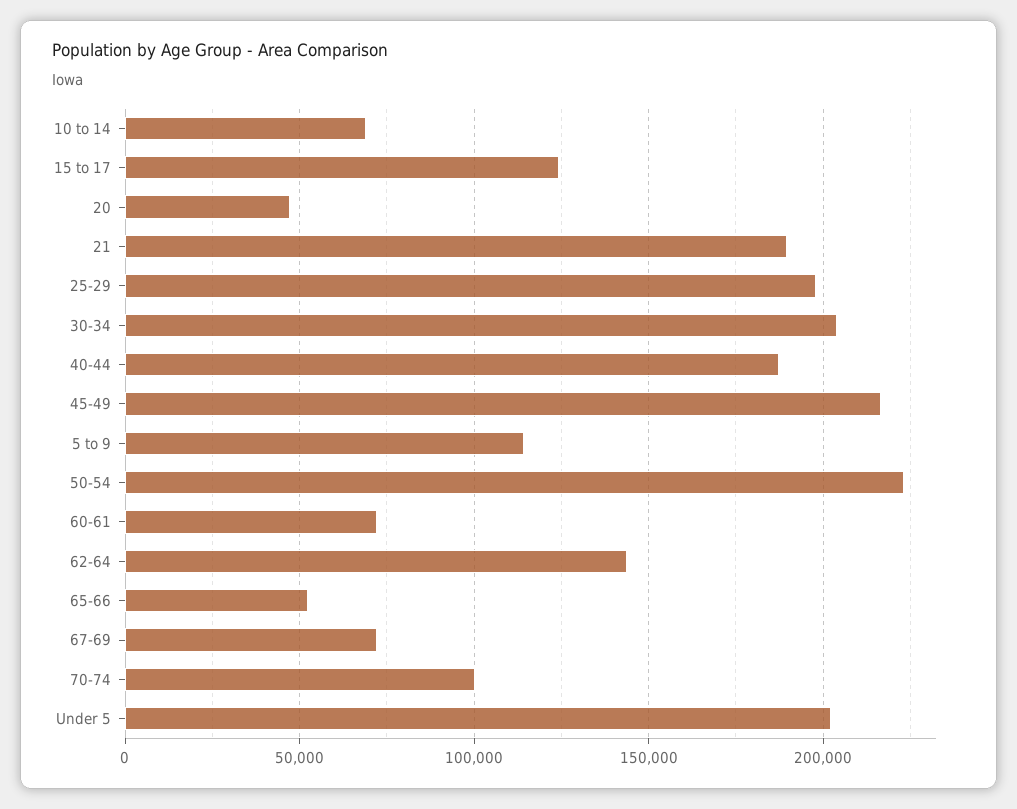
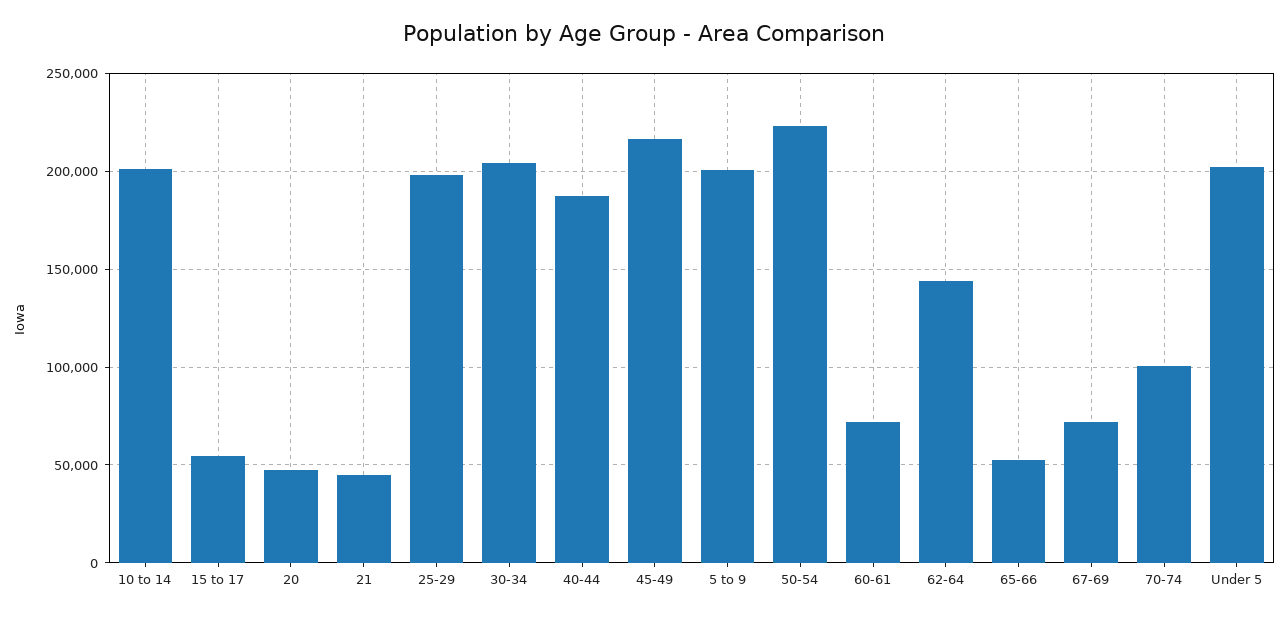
  {
-   "10 to 14": 70000,
+   "10 to 14": 200000,
-   "15 to 17": 125000,
+   "15 to 17": 55000,
    "20": 45000,
-   "21": 190000,
+   "21": 45000,
    "25-29": 200000,
    "30-34": 205000,
    "40-44": 185000,
    "45-49": 215000,
-   "5 to 9": 115000,
+   "5 to 9": 200000,
    "50-54": 225000,
    "60-61": 70000,
    "62-64": 145000,
    "65-66": 50000,
    "67-69": 70000,
    "70-74": 100000,
    "Under 5": 200000
  }

